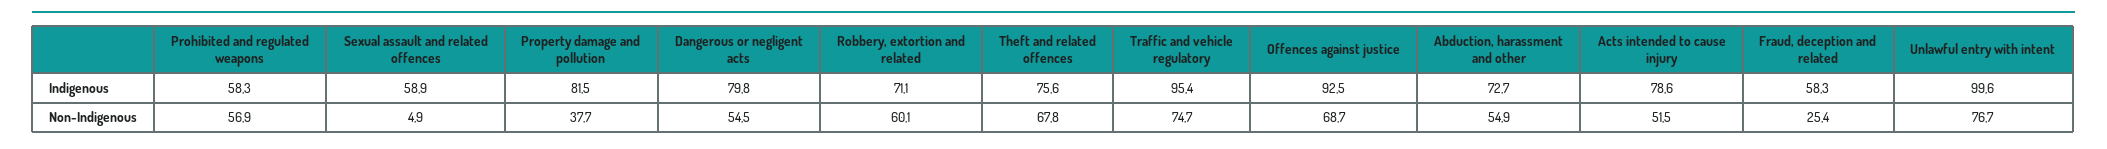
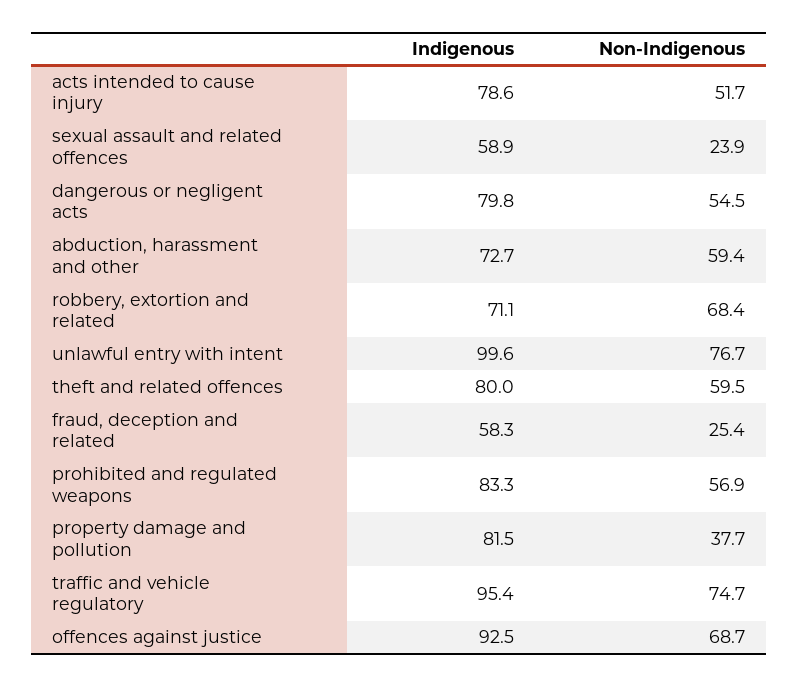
  {
    "Prohibited and regulated weapons": {
-     "Indigenous": 58.3,
+     "Indigenous": 83.3,
      "Non-Indigenous": 56.9
    },
    "Sexual assault and related offences": {
      "Indigenous": 58.9,
-     "Non-Indigenous": 4.9
+     "Non-Indigenous": 23.9
    },
    "Property damage and pollution": {
      "Indigenous": 81.5,
      "Non-Indigenous": 37.7
    },
    "Dangerous or negligent acts": {
      "Indigenous": 79.8,
      "Non-Indigenous": 54.5
    },
    "Robbery, extortion and related": {
      "Indigenous": 71.1,
-     "Non-Indigenous": 60.1
+     "Non-Indigenous": 68.4
    },
    "Theft and related offences": {
-     "Indigenous": 75.6,
+     "Indigenous": 80,
-     "Non-Indigenous": 67.8
+     "Non-Indigenous": 59.5
    },
    "Traffic and vehicle regulatory": {
      "Indigenous": 95.4,
      "Non-Indigenous": 74.7
    },
    "Offences against justice": {
      "Indigenous": 92.5,
      "Non-Indigenous": 68.7
    },
    "Abduction, harassment and other": {
      "Indigenous": 72.7,
-     "Non-Indigenous": 54.9
+     "Non-Indigenous": 59.4
    },
    "Acts intended to cause injury": {
      "Indigenous": 78.6,
-     "Non-Indigenous": 51.5
+     "Non-Indigenous": 51.7
    },
    "Fraud, deception and related": {
      "Indigenous": 58.3,
      "Non-Indigenous": 25.4
    },
    "Unlawful entry with intent": {
      "Indigenous": 99.6,
      "Non-Indigenous": 76.7
    }
  }

